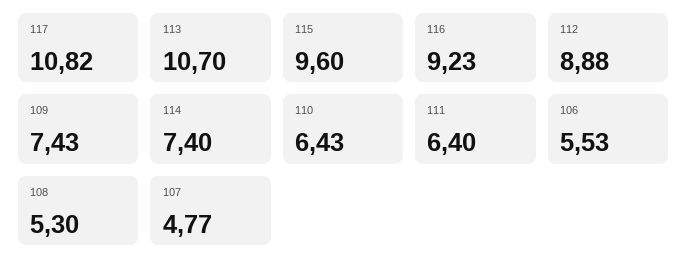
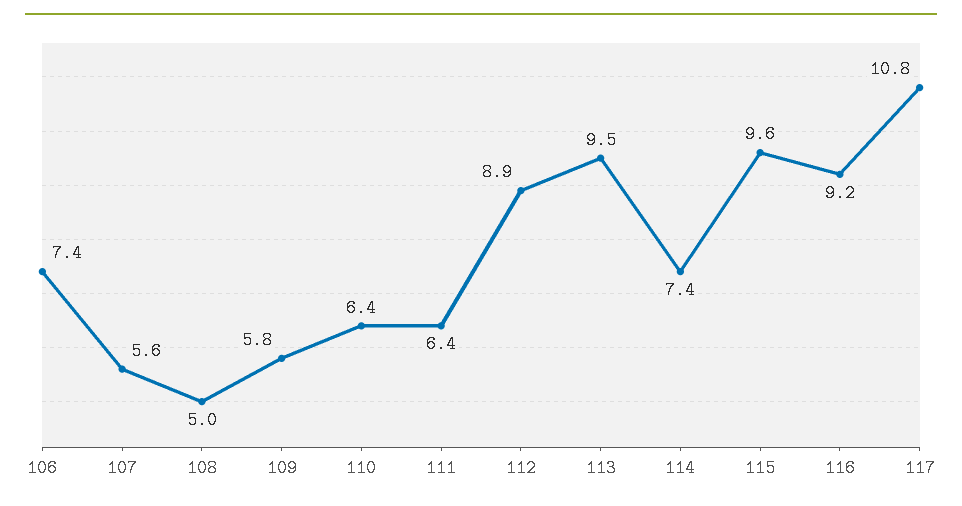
  {
    "117": 10.82,
-   "113": 10.7,
+   "113": 9.5,
    "115": 9.6,
    "116": 9.23,
    "112": 8.88,
-   "109": 7.43,
+   "109": 5.8,
    "114": 7.4,
    "110": 6.43,
    "111": 6.4,
-   "106": 5.53,
+   "106": 7.4,
-   "108": 5.3,
+   "108": 5,
-   "107": 4.77
+   "107": 5.6
  }

